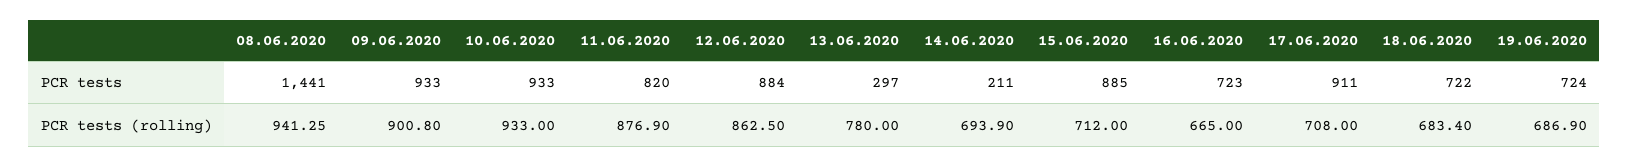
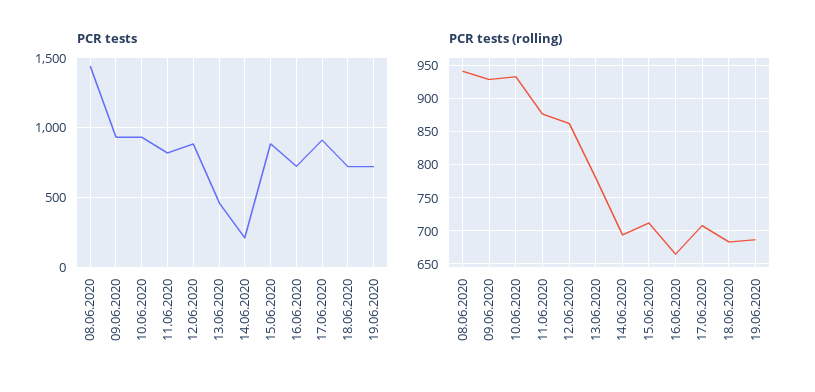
  {
    "PCR tests": {
      "08.06.2020": 1441,
      "09.06.2020": 933,
      "10.06.2020": 933,
      "11.06.2020": 820,
      "12.06.2020": 884,
-     "13.06.2020": 297,
+     "13.06.2020": 450,
      "14.06.2020": 211,
      "15.06.2020": 885,
      "16.06.2020": 723,
      "17.06.2020": 911,
      "18.06.2020": 722,
      "19.06.2020": 724
    },
    "PCR tests (rolling)": {
      "08.06.2020": 941.25,
-     "09.06.2020": 900.8,
+     "09.06.2020": 930,
      "10.06.2020": 933,
      "11.06.2020": 876.9,
      "12.06.2020": 862.5,
      "13.06.2020": 780,
      "14.06.2020": 693.9,
      "15.06.2020": 712,
      "16.06.2020": 665,
      "17.06.2020": 708,
      "18.06.2020": 683.4,
      "19.06.2020": 686.9
    }
  }

